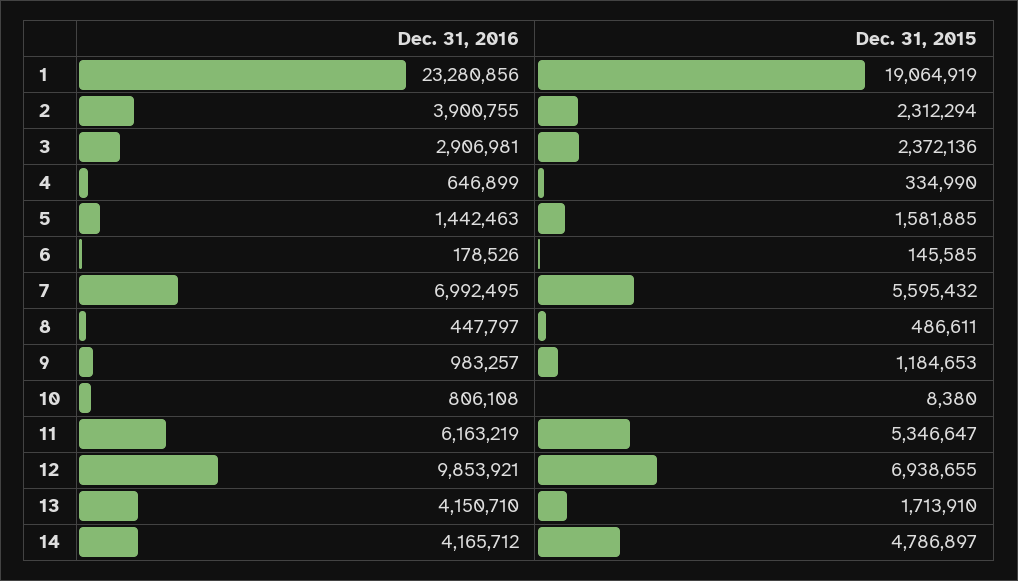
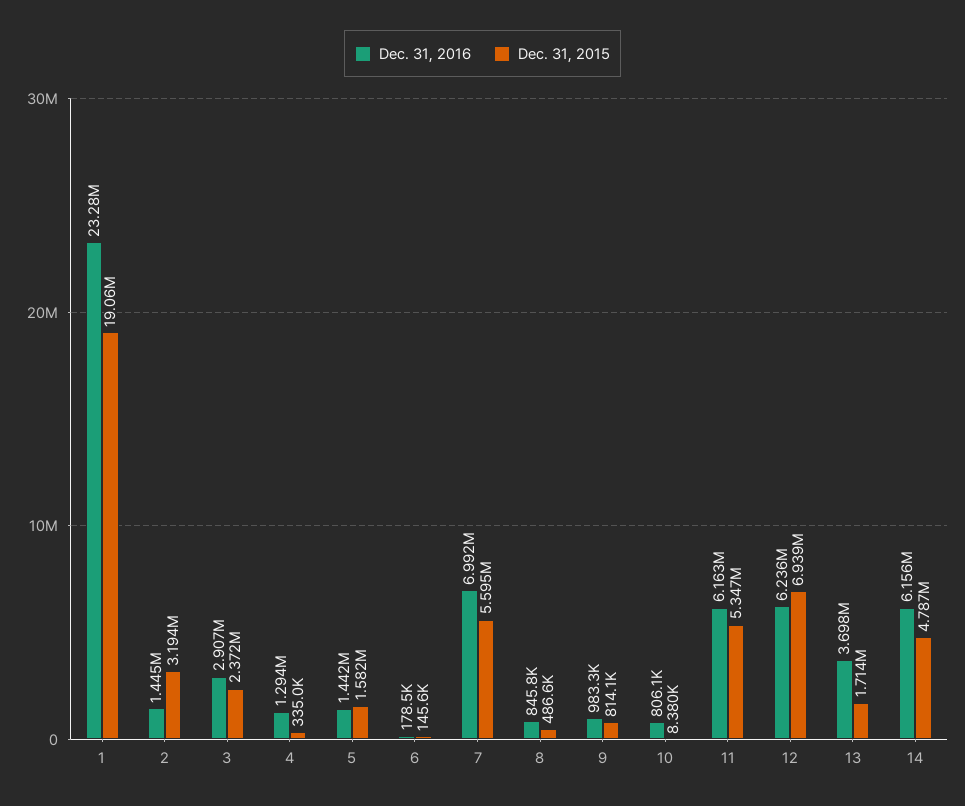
  {
    "Dec. 31, 2016": {
      "1": 23280856,
-     "2": 3900755,
+     "2": 1445000,
      "3": 2906981,
-     "4": 646899,
+     "4": 1294000,
      "5": 1442463,
      "6": 178526,
      "7": 6992495,
-     "8": 447797,
+     "8": 845800,
      "9": 983257,
      "10": 806108,
      "11": 6163219,
-     "12": 9853921,
+     "12": 6236000,
-     "13": 4150710,
+     "13": 3698000,
-     "14": 4165712
+     "14": 6156000
    },
    "Dec. 31, 2015": {
      "1": 19064919,
-     "2": 2312294,
+     "2": 3194000,
      "3": 2372136,
      "4": 334990,
      "5": 1581885,
      "6": 145585,
      "7": 5595432,
      "8": 486611,
-     "9": 1184653,
+     "9": 814100,
      "10": 8380,
      "11": 5346647,
      "12": 6938655,
      "13": 1713910,
      "14": 4786897
    }
  }

